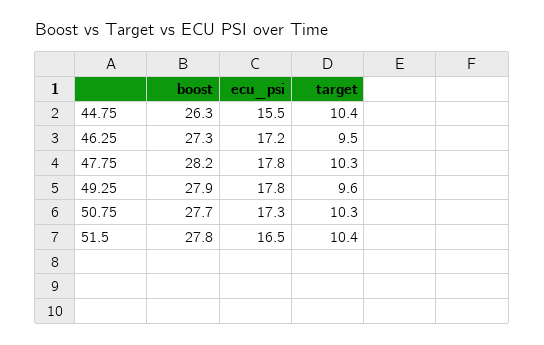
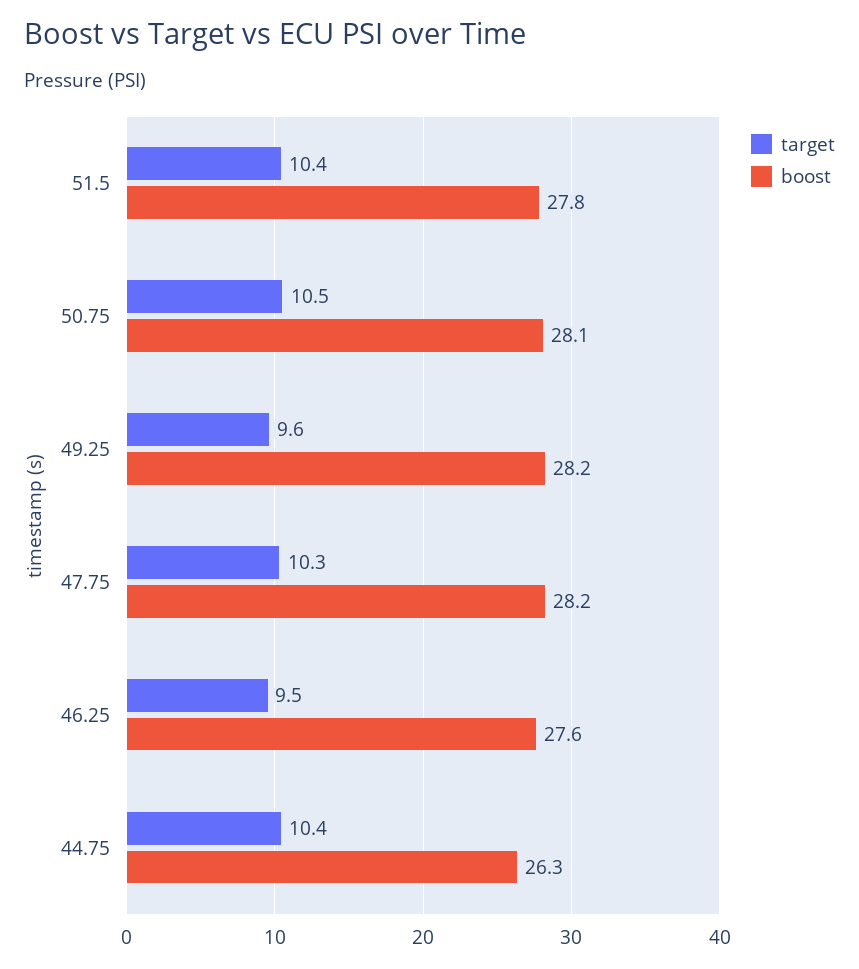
  {
    "boost": {
      "44.75": 26.3,
-     "46.25": 27.3,
+     "46.25": 27.6,
      "47.75": 28.2,
-     "49.25": 27.9,
+     "49.25": 28.2,
-     "50.75": 27.7,
+     "50.75": 28.1,
      "51.5": 27.8
    },
-   "ecu_psi": {
-     "44.75": 15.5,
-     "46.25": 17.2,
-     "47.75": 17.8,
-     "49.25": 17.8,
-     "50.75": 17.3,
-     "51.5": 16.5
-   },
    "target": {
      "44.75": 10.4,
      "46.25": 9.5,
      "47.75": 10.3,
      "49.25": 9.6,
-     "50.75": 10.3,
+     "50.75": 10.5,
      "51.5": 10.4
    }
  }

